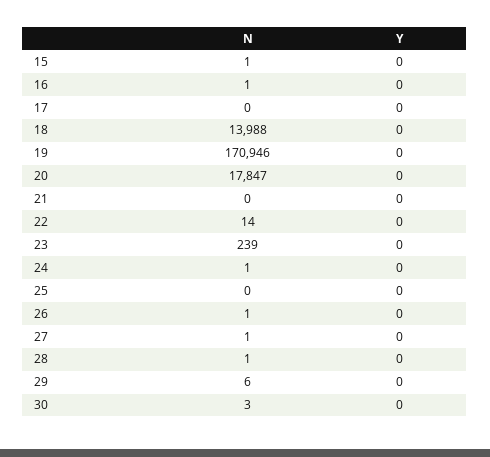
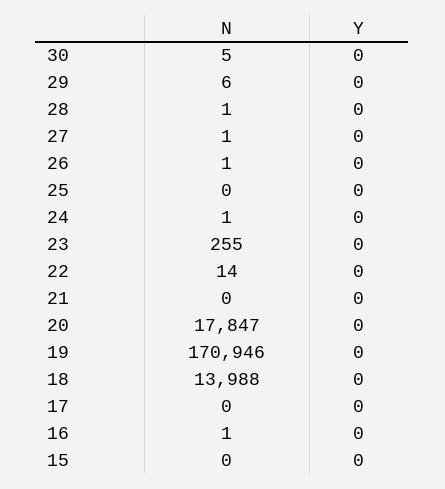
  {
    "N": {
-     "15": 1,
+     "15": 0,
      "16": 1,
      "17": 0,
      "18": 13988,
      "19": 170946,
      "20": 17847,
      "21": 0,
      "22": 14,
-     "23": 239,
+     "23": 255,
      "24": 1,
      "25": 0,
      "26": 1,
      "27": 1,
      "28": 1,
      "29": 6,
-     "30": 3
+     "30": 5
    },
    "Y": {
      "15": 0,
      "16": 0,
      "17": 0,
      "18": 0,
      "19": 0,
      "20": 0,
      "21": 0,
      "22": 0,
      "23": 0,
      "24": 0,
      "25": 0,
      "26": 0,
      "27": 0,
      "28": 0,
      "29": 0,
      "30": 0
    }
  }

